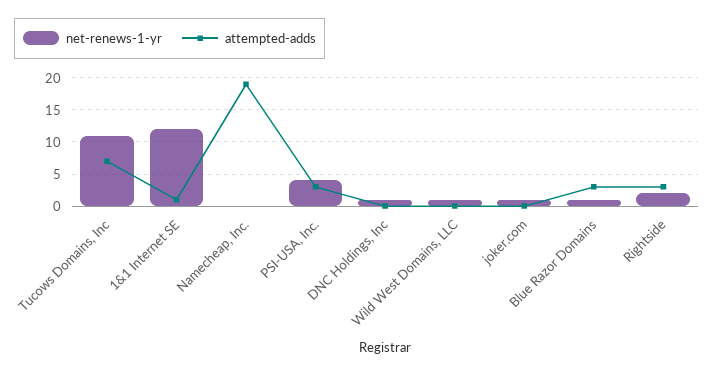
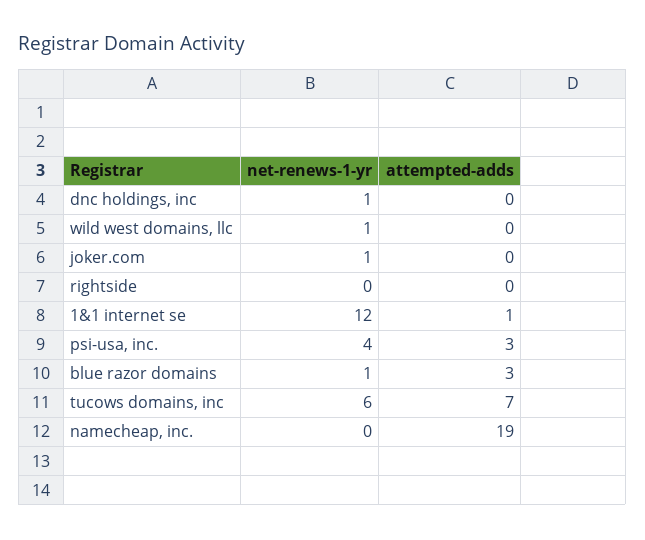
  {
    "net-renews-1-yr": {
-     "Tucows Domains, Inc": 11,
+     "Tucows Domains, Inc": 6,
      "1&1 Internet SE": 12,
      "Namecheap, Inc.": 0,
      "PSI-USA, Inc.": 4,
      "DNC Holdings, Inc": 1,
      "Wild West Domains, LLC": 1,
      "joker.com": 1,
      "Blue Razor Domains": 1,
-     "Rightside": 2
+     "Rightside": 0
    },
    "attempted-adds": {
      "Tucows Domains, Inc": 7,
      "1&1 Internet SE": 1,
      "Namecheap, Inc.": 19,
      "PSI-USA, Inc.": 3,
      "DNC Holdings, Inc": 0,
      "Wild West Domains, LLC": 0,
      "joker.com": 0,
      "Blue Razor Domains": 3,
-     "Rightside": 3
+     "Rightside": 0
    }
  }

